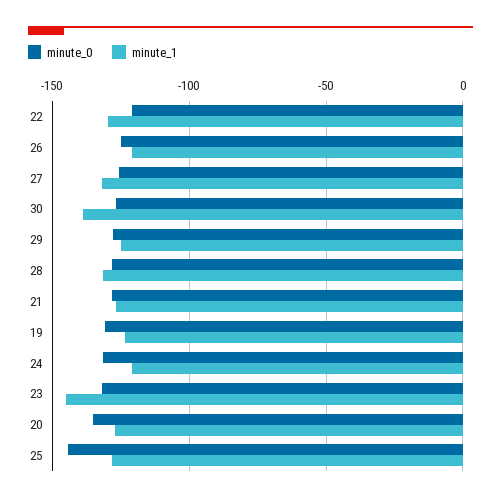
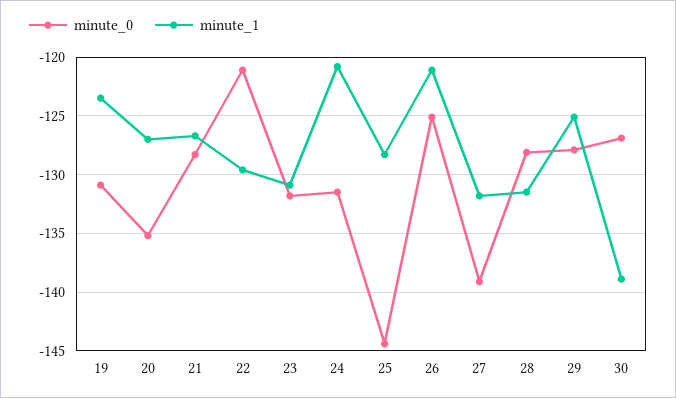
  {
    "minute_0": {
      "22": -121,
      "26": -125,
-     "27": -125,
+     "27": -139,
      "30": -127,
      "29": -128,
      "28": -128,
      "21": -128,
      "19": -131,
      "24": -132,
      "23": -132,
      "20": -135,
      "25": -144
    },
    "minute_1": {
      "22": -130,
      "26": -121,
      "27": -132,
      "30": -139,
      "29": -125,
      "28": -132,
      "21": -127,
      "19": -124,
      "24": -121,
-     "23": -145,
+     "23": -131,
      "20": -127,
      "25": -128
    }
  }

